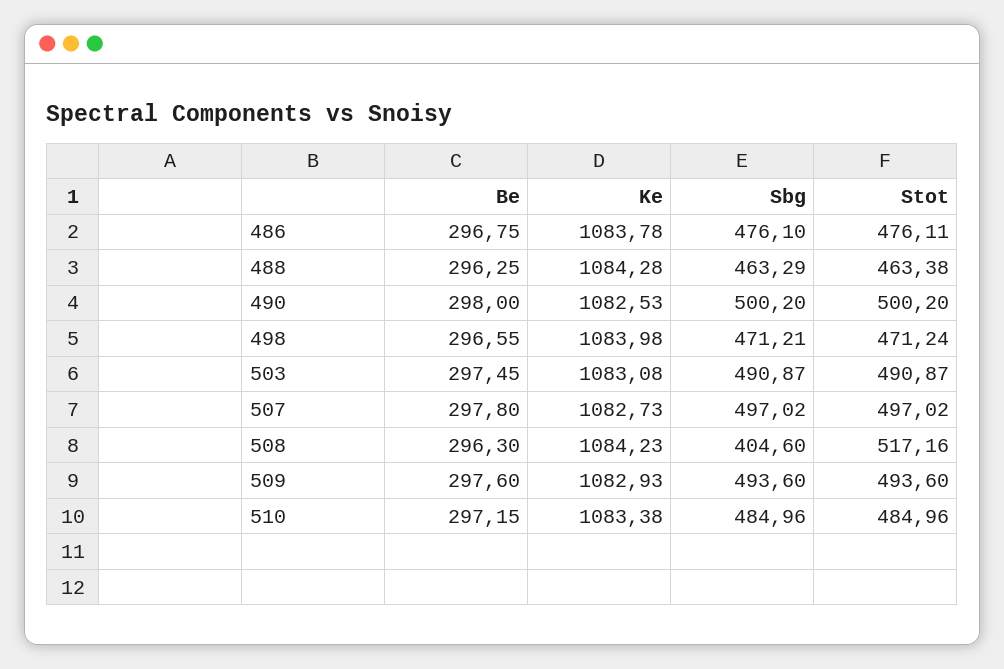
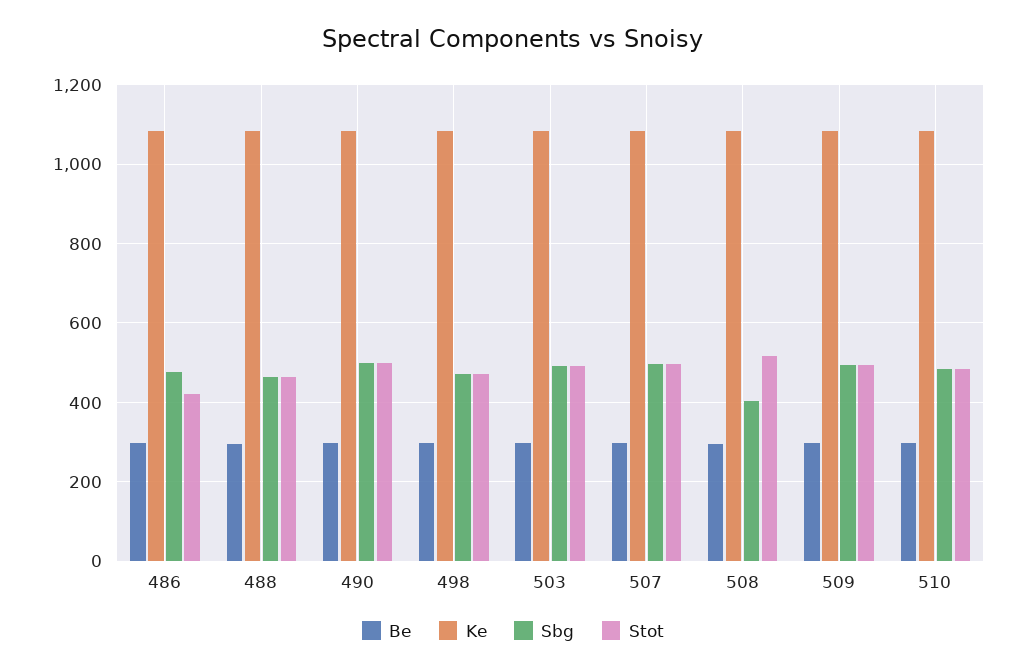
  {
    "Be": {
      "486": 296.75,
      "488": 296.25,
      "490": 298,
      "498": 296.55,
      "503": 297.45,
      "507": 297.8,
      "508": 296.3,
      "509": 297.6,
      "510": 297.15
    },
    "Ke": {
      "486": 1083.78,
      "488": 1084.28,
      "490": 1082.53,
      "498": 1083.98,
      "503": 1083.08,
      "507": 1082.73,
      "508": 1084.23,
      "509": 1082.93,
      "510": 1083.38
    },
    "Sbg": {
      "486": 476.1,
      "488": 463.29,
      "490": 500.2,
      "498": 471.21,
      "503": 490.87,
      "507": 497.02,
      "508": 404.6,
      "509": 493.6,
      "510": 484.96
    },
    "Stot": {
-     "486": 476.11,
+     "486": 420,
      "488": 463.38,
      "490": 500.2,
      "498": 471.24,
      "503": 490.87,
      "507": 497.02,
      "508": 517.16,
      "509": 493.6,
      "510": 484.96
    }
  }

